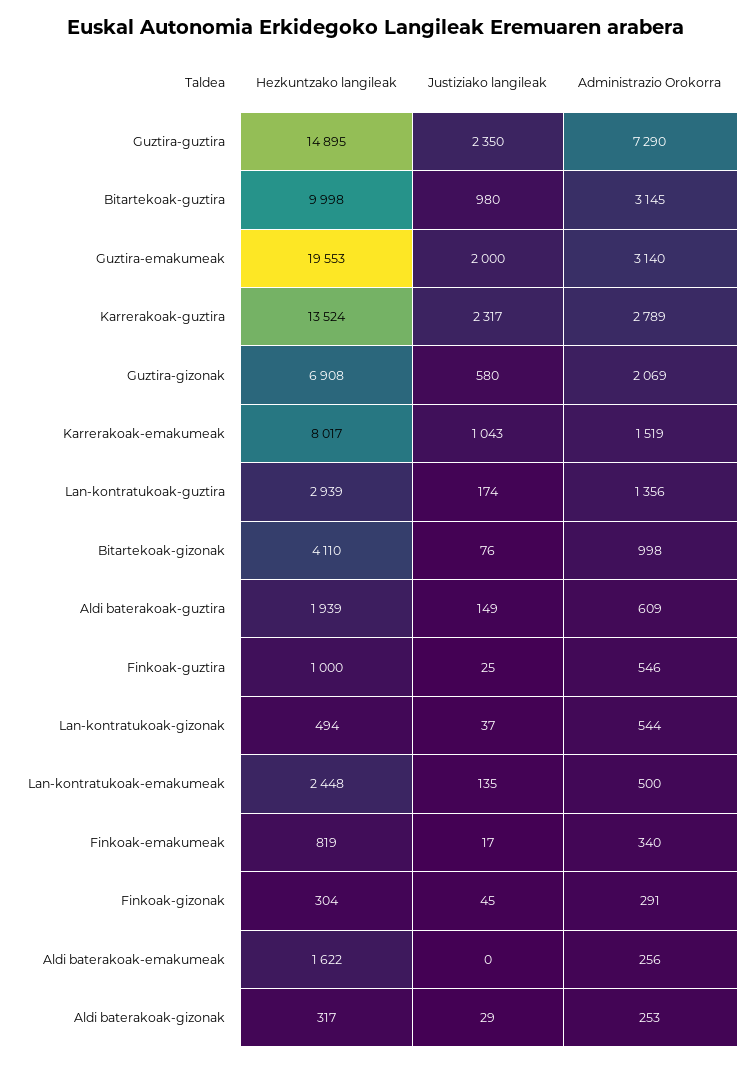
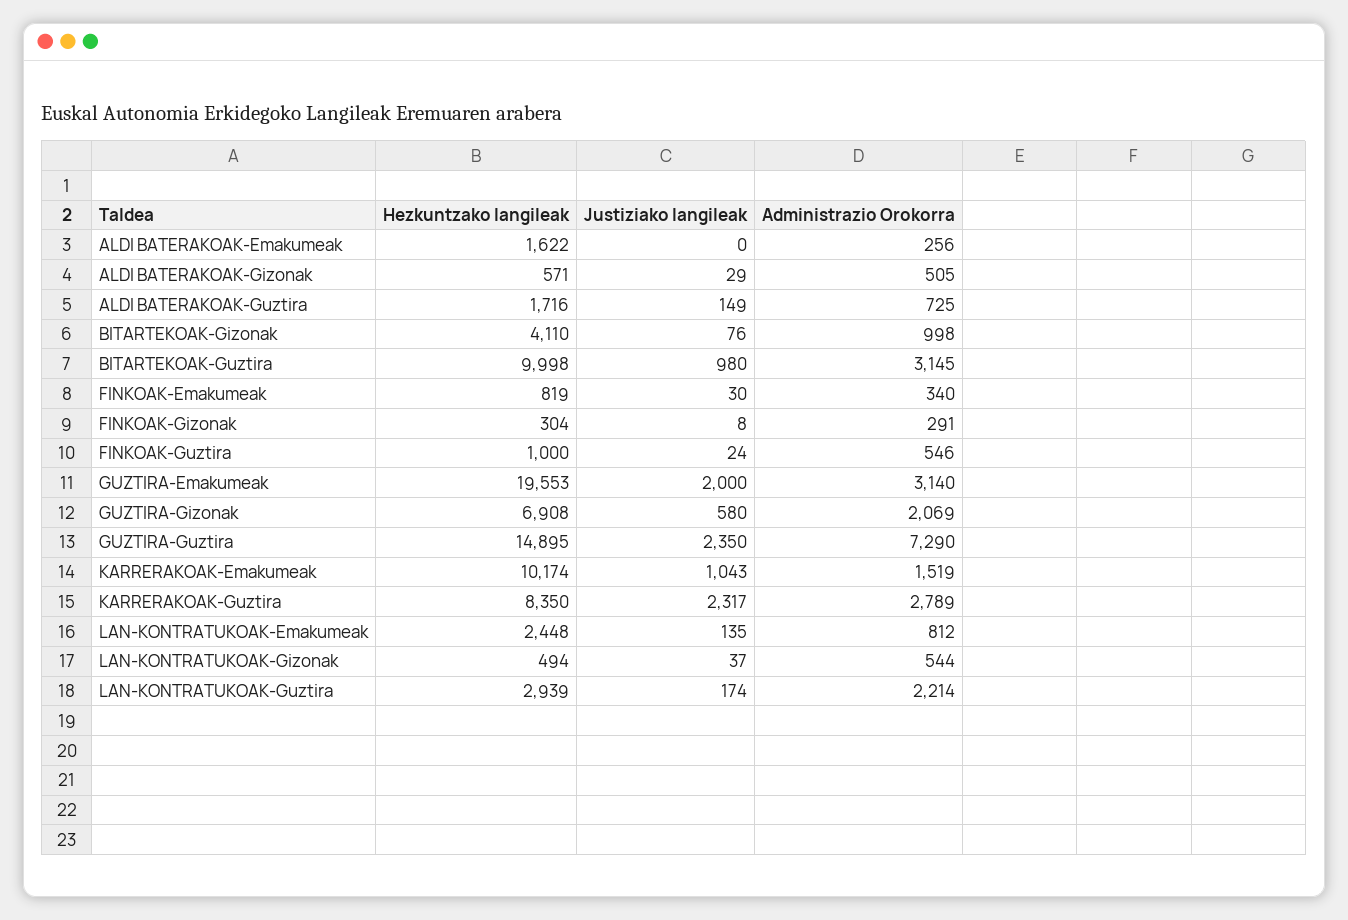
  {
    "Hezkuntzako langileak": {
      "Guztira-guztira": 14895,
      "Bitartekoak-guztira": 9998,
      "Guztira-emakumeak": 19553,
-     "Karrerakoak-guztira": 13524,
+     "Karrerakoak-guztira": 8350,
      "Guztira-gizonak": 6908,
-     "Karrerakoak-emakumeak": 8017,
+     "Karrerakoak-emakumeak": 10174,
      "Lan-kontratukoak-guztira": 2939,
      "Bitartekoak-gizonak": 4110,
-     "Aldi baterakoak-guztira": 1939,
+     "Aldi baterakoak-guztira": 1716,
      "Finkoak-guztira": 1000,
      "Lan-kontratukoak-gizonak": 494,
      "Lan-kontratukoak-emakumeak": 2448,
      "Finkoak-emakumeak": 819,
      "Finkoak-gizonak": 304,
      "Aldi baterakoak-emakumeak": 1622,
-     "Aldi baterakoak-gizonak": 317
+     "Aldi baterakoak-gizonak": 571
    },
    "Justiziako langileak": {
      "Guztira-guztira": 2350,
      "Bitartekoak-guztira": 980,
      "Guztira-emakumeak": 2000,
      "Karrerakoak-guztira": 2317,
      "Guztira-gizonak": 580,
      "Karrerakoak-emakumeak": 1043,
      "Lan-kontratukoak-guztira": 174,
      "Bitartekoak-gizonak": 76,
      "Aldi baterakoak-guztira": 149,
-     "Finkoak-guztira": 25,
+     "Finkoak-guztira": 24,
      "Lan-kontratukoak-gizonak": 37,
      "Lan-kontratukoak-emakumeak": 135,
-     "Finkoak-emakumeak": 17,
+     "Finkoak-emakumeak": 30,
-     "Finkoak-gizonak": 45,
+     "Finkoak-gizonak": 8,
      "Aldi baterakoak-emakumeak": 0,
      "Aldi baterakoak-gizonak": 29
    },
    "Administrazio Orokorra": {
      "Guztira-guztira": 7290,
      "Bitartekoak-guztira": 3145,
      "Guztira-emakumeak": 3140,
      "Karrerakoak-guztira": 2789,
      "Guztira-gizonak": 2069,
      "Karrerakoak-emakumeak": 1519,
-     "Lan-kontratukoak-guztira": 1356,
+     "Lan-kontratukoak-guztira": 2214,
      "Bitartekoak-gizonak": 998,
-     "Aldi baterakoak-guztira": 609,
+     "Aldi baterakoak-guztira": 725,
      "Finkoak-guztira": 546,
      "Lan-kontratukoak-gizonak": 544,
-     "Lan-kontratukoak-emakumeak": 500,
+     "Lan-kontratukoak-emakumeak": 812,
      "Finkoak-emakumeak": 340,
      "Finkoak-gizonak": 291,
      "Aldi baterakoak-emakumeak": 256,
-     "Aldi baterakoak-gizonak": 253
+     "Aldi baterakoak-gizonak": 505
    }
  }

